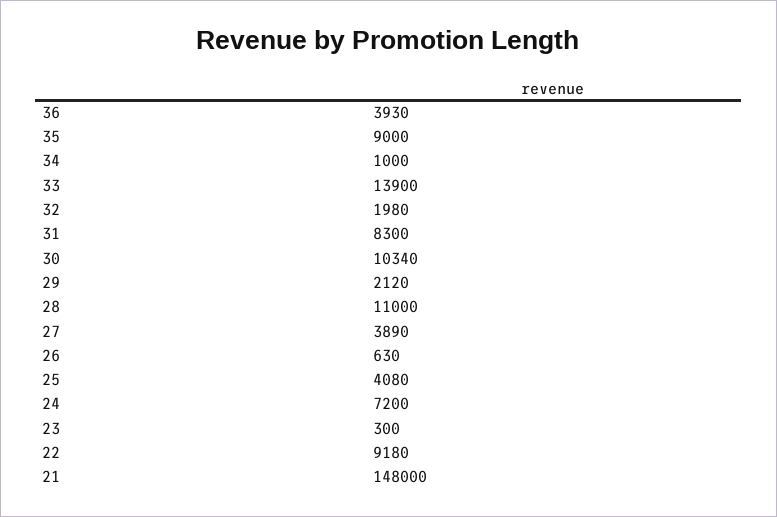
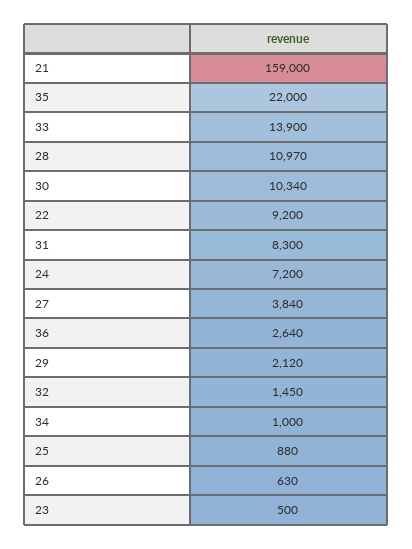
  {
-   "36": 3930,
+   "36": 2640,
-   "35": 9000,
+   "35": 22000,
    "34": 1000,
    "33": 13900,
-   "32": 1980,
+   "32": 1450,
    "31": 8300,
    "30": 10340,
    "29": 2120,
-   "28": 11000,
+   "28": 10970,
-   "27": 3890,
+   "27": 3840,
    "26": 630,
-   "25": 4080,
+   "25": 880,
    "24": 7200,
-   "23": 300,
+   "23": 500,
-   "22": 9180,
+   "22": 9200,
-   "21": 148000
+   "21": 159000
  }

